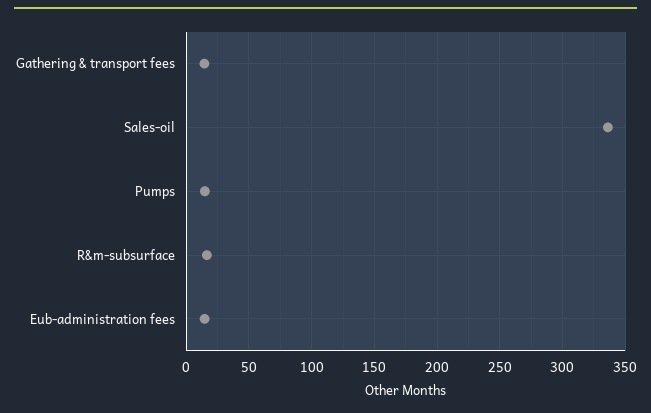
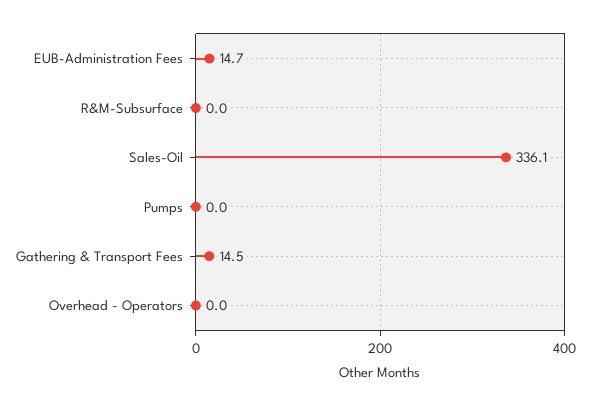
  {
    "Gathering & transport fees": 14.5,
    "Sales-oil": 336.1,
-   "Pumps": 15,
+   "Pumps": 0,
-   "R&m-subsurface": 15,
+   "R&m-subsurface": 0,
-   "Eub-administration fees": 14.7
+   "Eub-administration fees": 14.7,
+   "Overhead - Operators": 0
  }

